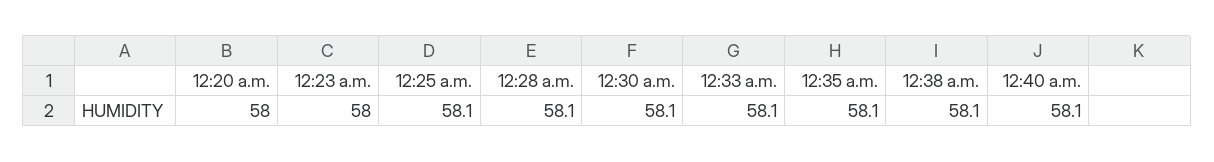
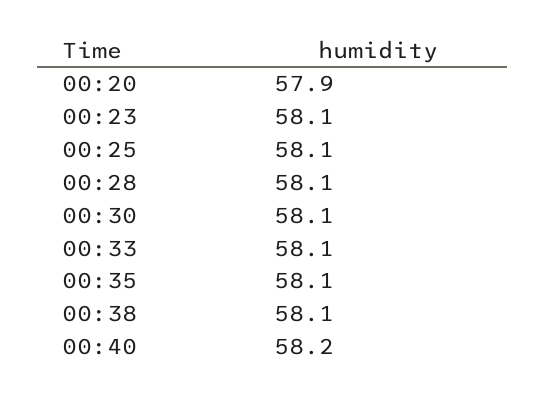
  {
-   "12:20 a.m.": 58,
+   "12:20 a.m.": 57.9,
-   "12:23 a.m.": 58,
+   "12:23 a.m.": 58.1,
    "12:25 a.m.": 58.1,
    "12:28 a.m.": 58.1,
    "12:30 a.m.": 58.1,
    "12:33 a.m.": 58.1,
    "12:35 a.m.": 58.1,
    "12:38 a.m.": 58.1,
-   "12:40 a.m.": 58.1
+   "12:40 a.m.": 58.2
  }

